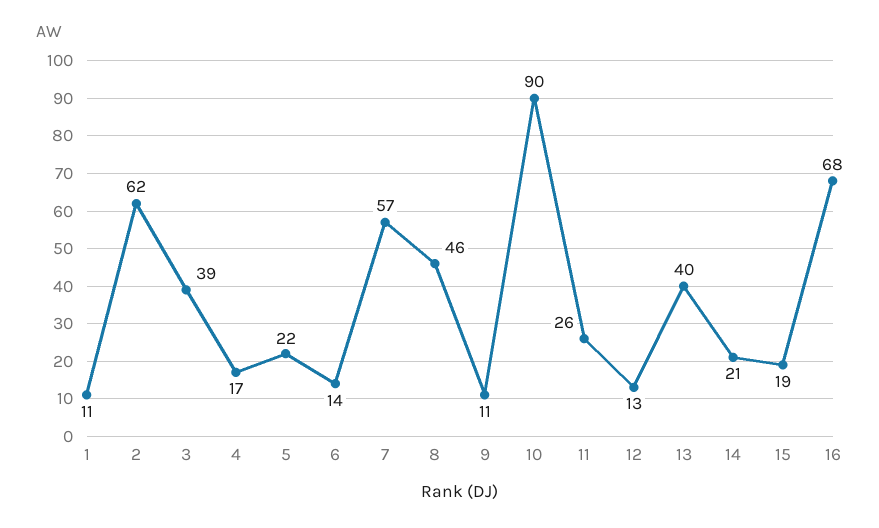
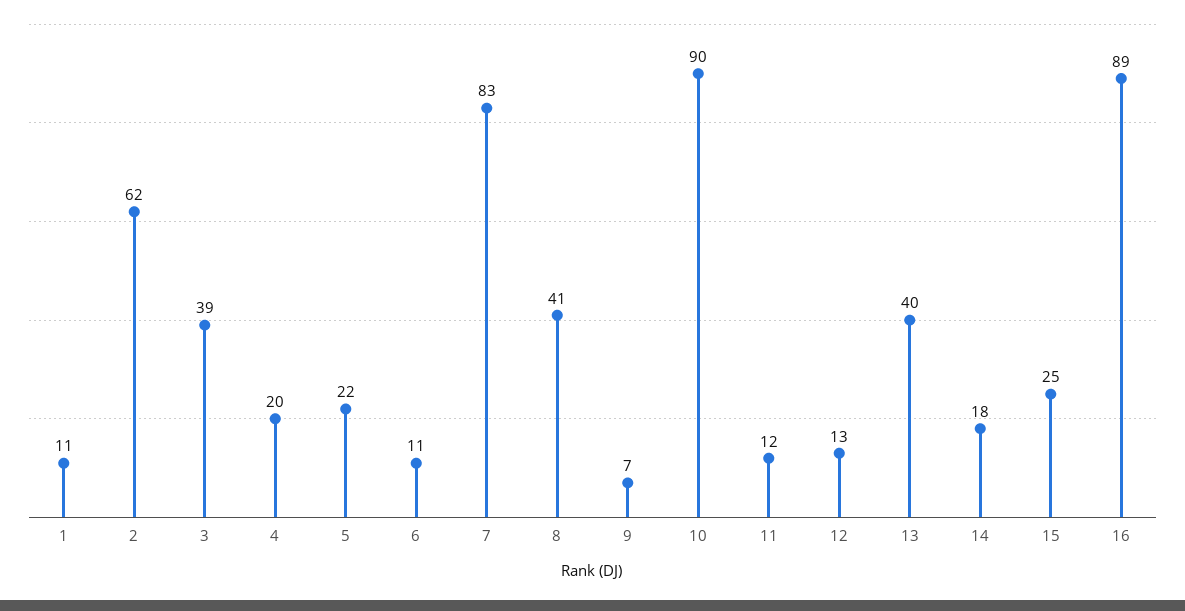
  {
    "1": 11,
    "2": 62,
    "3": 39,
-   "4": 17,
+   "4": 20,
    "5": 22,
-   "6": 14,
+   "6": 11,
-   "7": 57,
+   "7": 83,
-   "8": 46,
+   "8": 41,
-   "9": 11,
+   "9": 7,
    "10": 90,
-   "11": 26,
+   "11": 12,
    "12": 13,
    "13": 40,
-   "14": 21,
+   "14": 18,
-   "15": 19,
+   "15": 25,
-   "16": 68
+   "16": 89
  }

